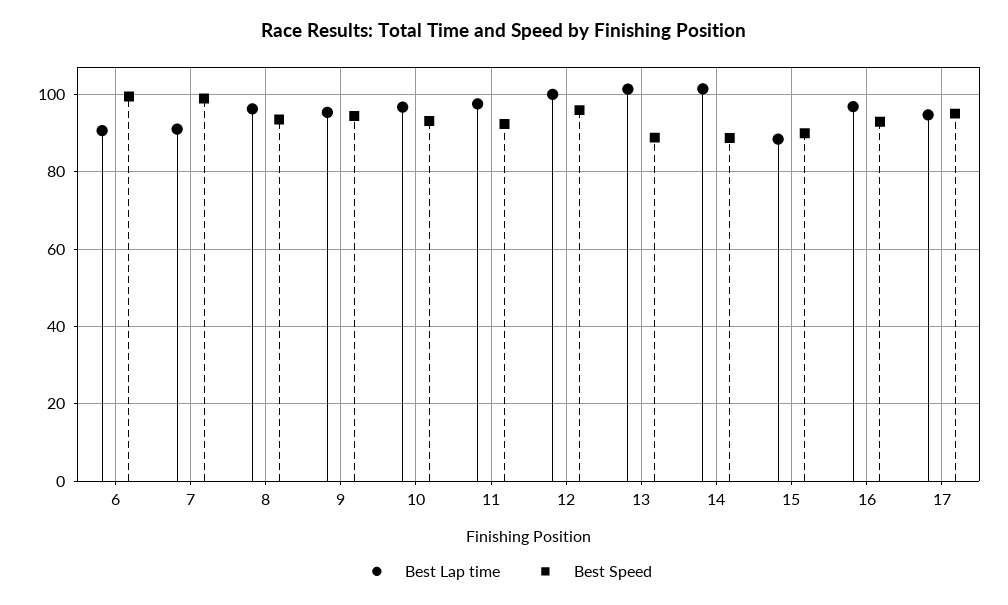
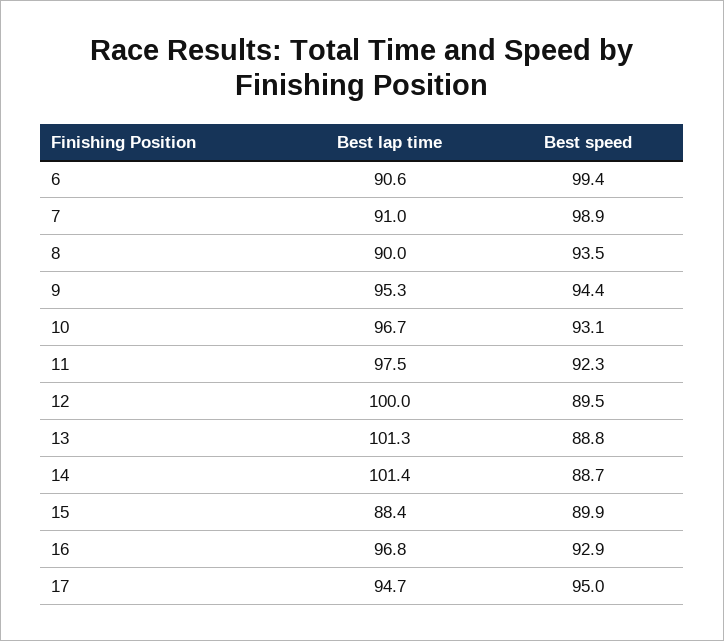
  {
    "Best Lap time": {
      "6": 90.6,
      "7": 91,
-     "8": 96,
+     "8": 90,
      "9": 95.3,
      "10": 96.7,
      "11": 97.5,
      "12": 100,
      "13": 101.3,
      "14": 101.4,
      "15": 88.4,
      "16": 96.8,
      "17": 94.7
    },
    "Best Speed": {
      "6": 99.4,
      "7": 98.9,
      "8": 93.5,
      "9": 94.4,
      "10": 93.1,
      "11": 92.3,
-     "12": 96,
+     "12": 89.5,
      "13": 88.8,
      "14": 88.7,
      "15": 89.9,
      "16": 92.9,
      "17": 95
    }
  }

